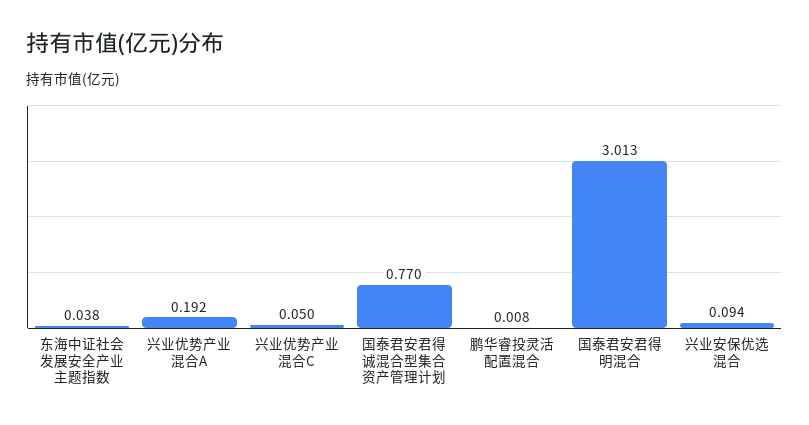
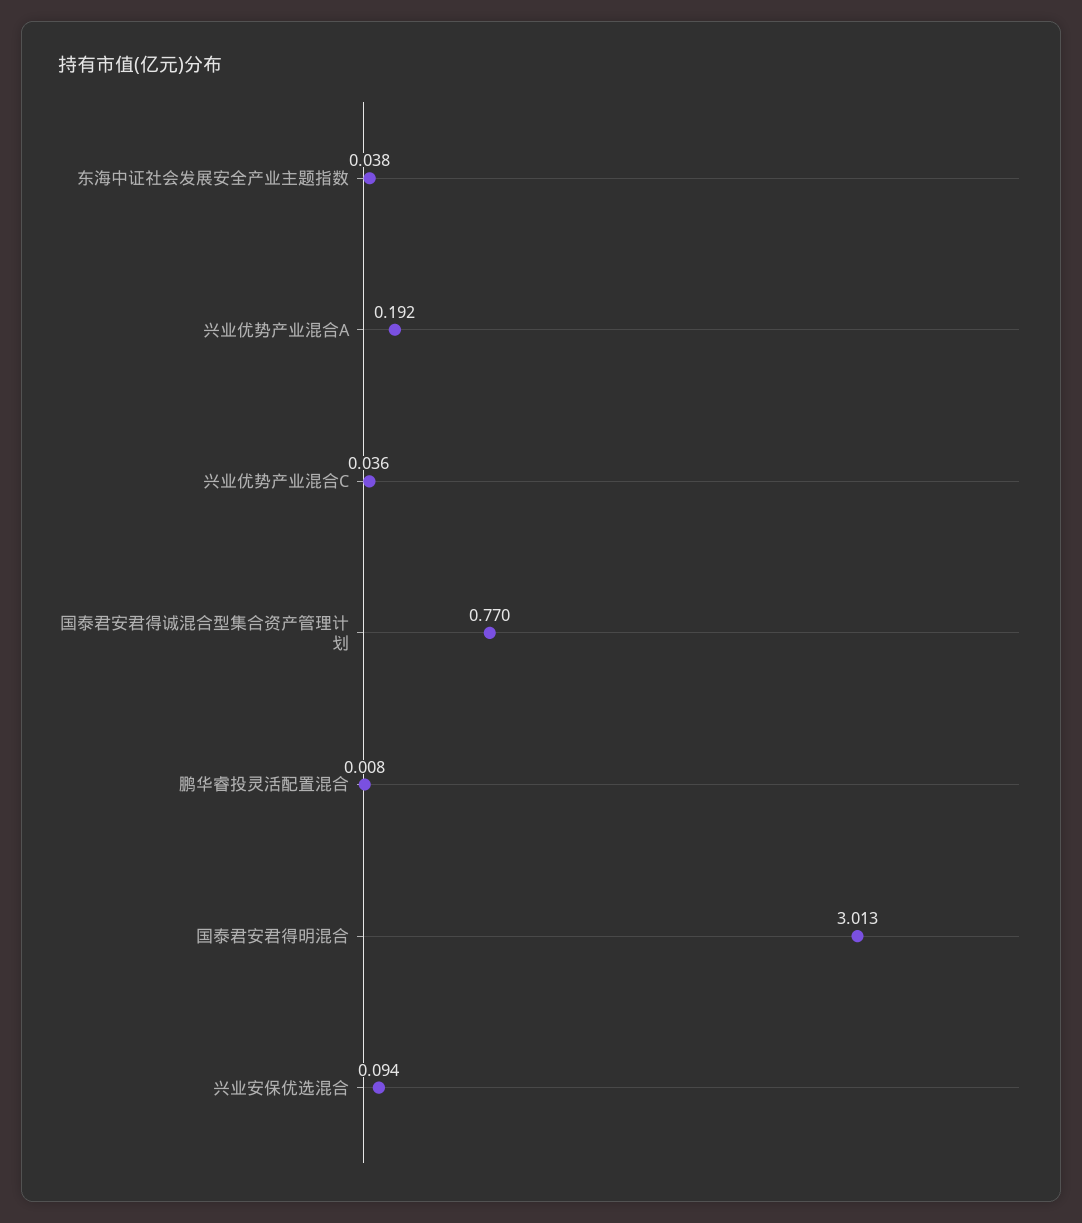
  {
    "东海中证社会发展安全产业主题指数": 0.038,
    "兴业优势产业混合A": 0.192,
-   "兴业优势产业混合C": 0.05,
+   "兴业优势产业混合C": 0.036,
    "国泰君安君得诚混合型集合资产管理计划": 0.77,
    "鹏华睿投灵活配置混合": 0.008,
    "国泰君安君得明混合": 3.013,
    "兴业安保优选混合": 0.094
  }

